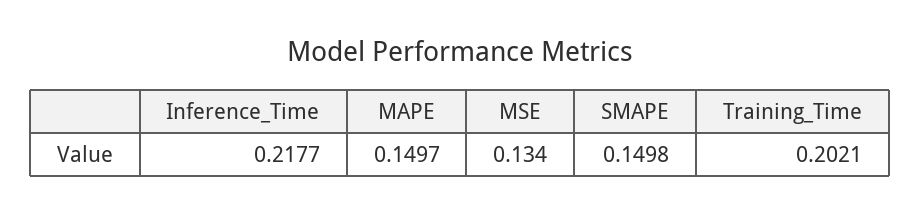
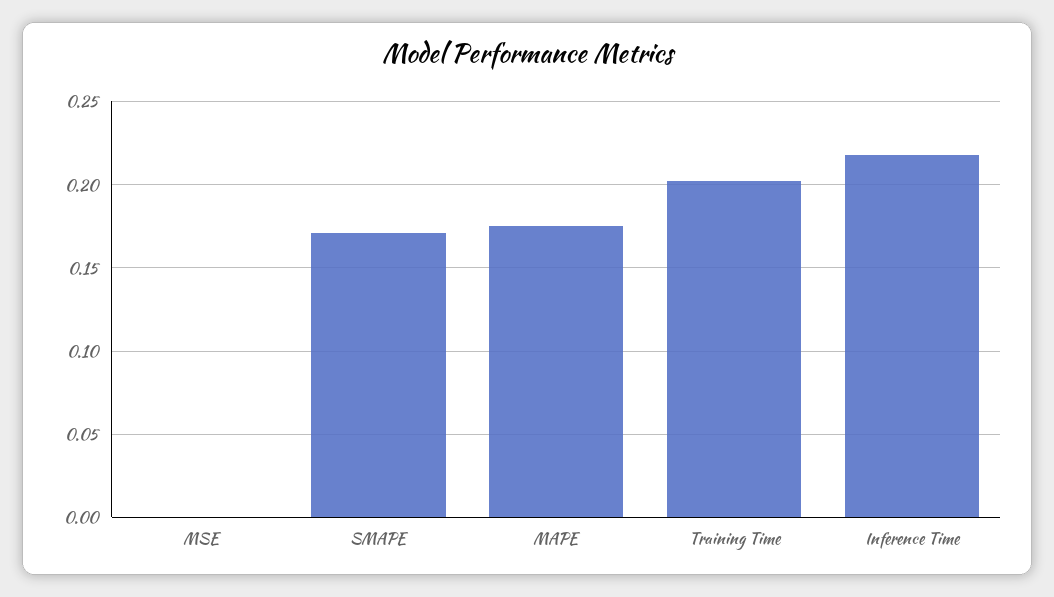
  {
    "Inference_Time": 0.2177,
-   "MAPE": 0.1497,
+   "MAPE": 0.175,
-   "MSE": 0.134,
+   "MSE": 0,
-   "SMAPE": 0.1498,
+   "SMAPE": 0.17,
    "Training_Time": 0.2021
  }

